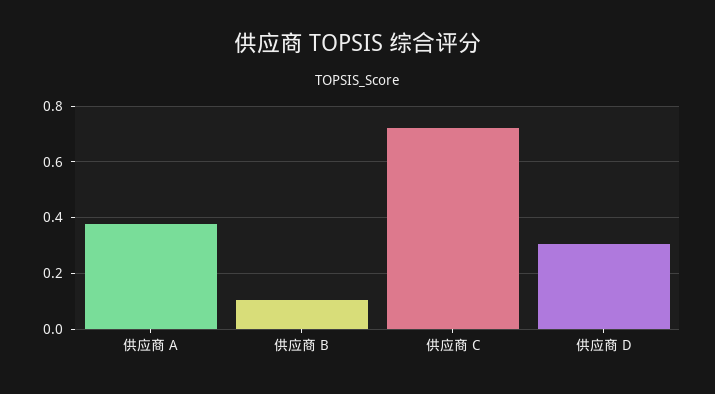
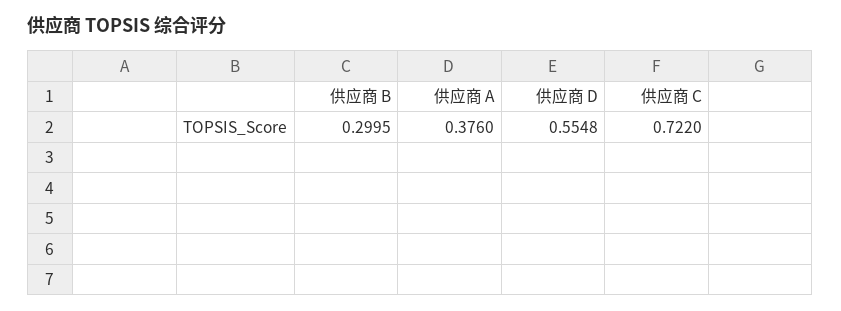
  {
    "供应商 A": 0.376,
-   "供应商 B": 0.1,
+   "供应商 B": 0.2995,
    "供应商 C": 0.722,
-   "供应商 D": 0.3
+   "供应商 D": 0.5548
  }

